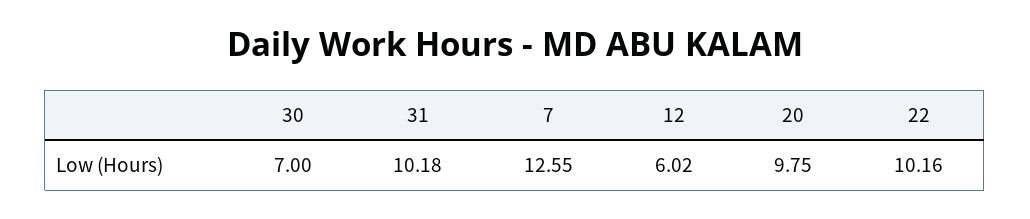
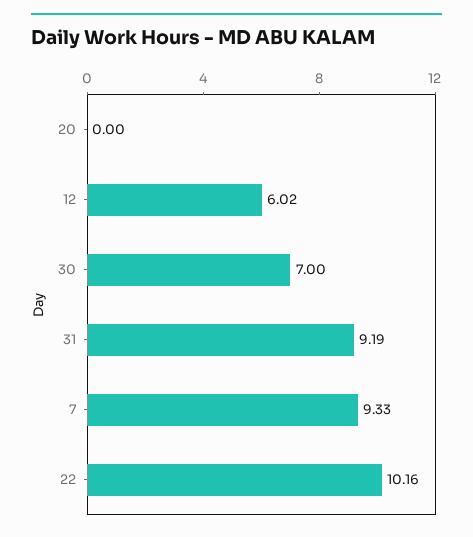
  {
    "30": 7,
-   "31": 10.18,
+   "31": 9.19,
-   "7": 12.55,
+   "7": 9.33,
    "12": 6.02,
-   "20": 9.75,
+   "20": 0,
    "22": 10.16
  }

